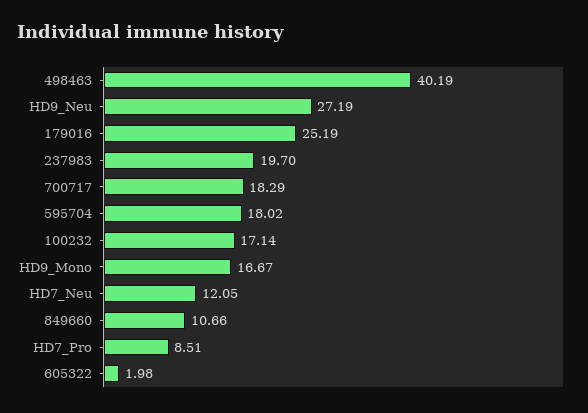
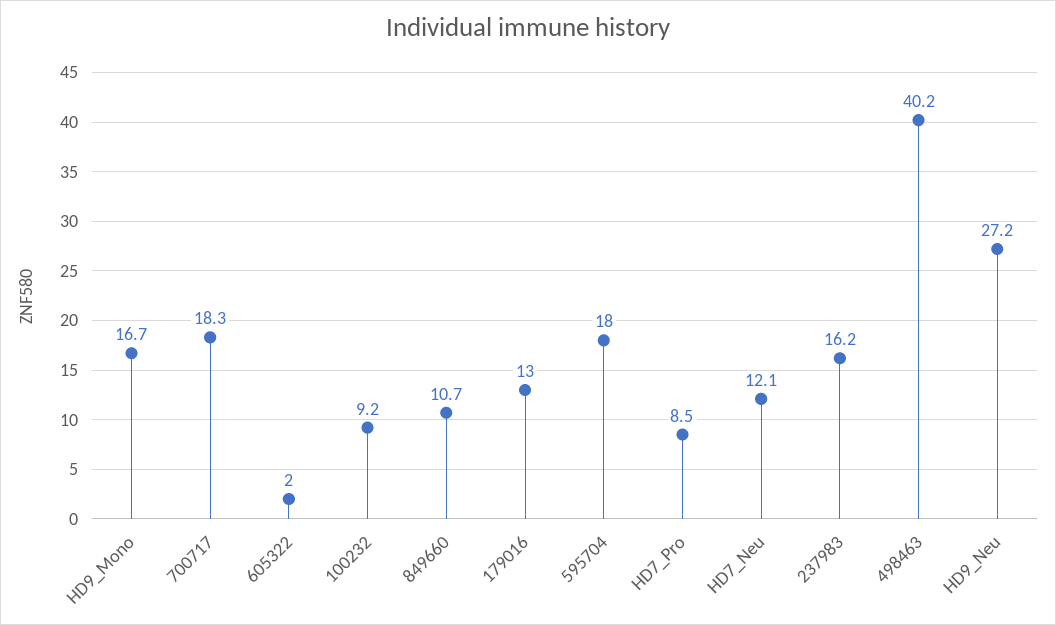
  {
    "498463": 40.19,
    "HD9_Neu": 27.19,
-   "179016": 25.19,
+   "179016": 13,
-   "237983": 19.7,
+   "237983": 16.2,
    "700717": 18.29,
    "595704": 18.02,
-   "100232": 17.14,
+   "100232": 9.2,
    "HD9_Mono": 16.67,
    "HD7_Neu": 12.05,
    "849660": 10.66,
    "HD7_Pro": 8.51,
    "605322": 1.98
  }

